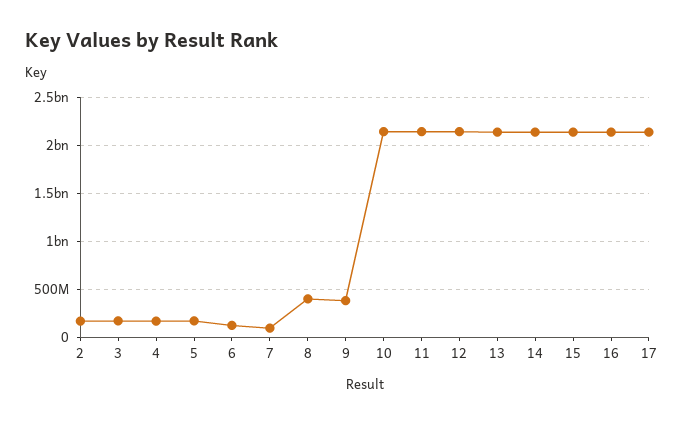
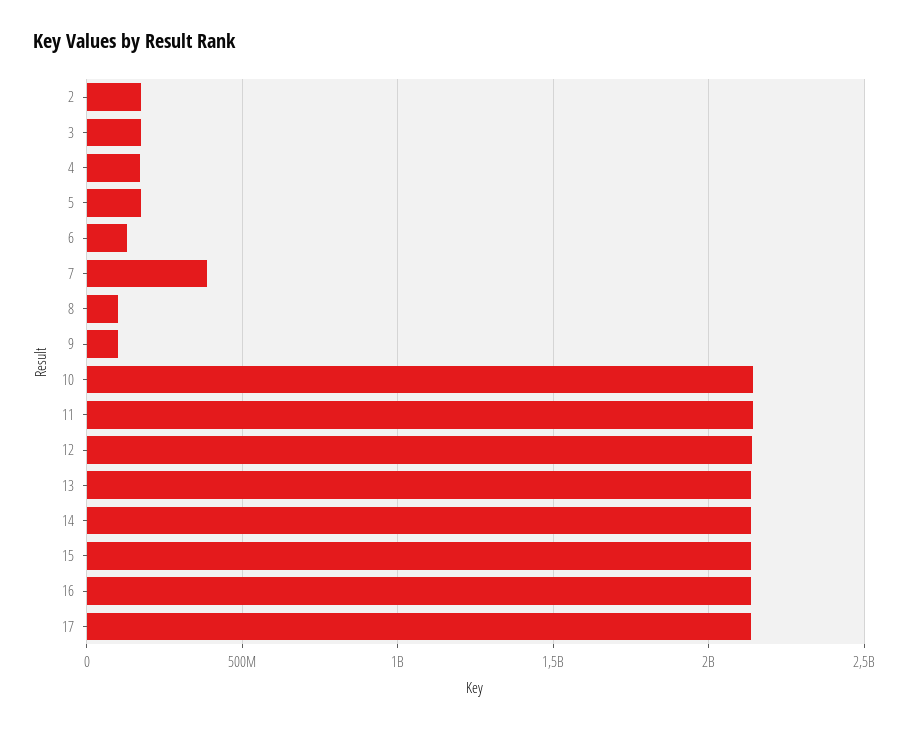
  {
    "2": 150000000,
    "3": 200000000,
    "4": 150000000,
    "5": 200000000,
    "6": 150000000,
-   "7": 100000000,
+   "7": 400000000,
-   "8": 400000000,
+   "8": 100000000,
-   "9": 400000000,
+   "9": 100000000,
    "10": 2150000000,
    "11": 2150000000,
    "12": 2150000000,
    "13": 2150000000,
    "14": 2150000000,
    "15": 2150000000,
    "16": 2150000000,
    "17": 2150000000
  }

